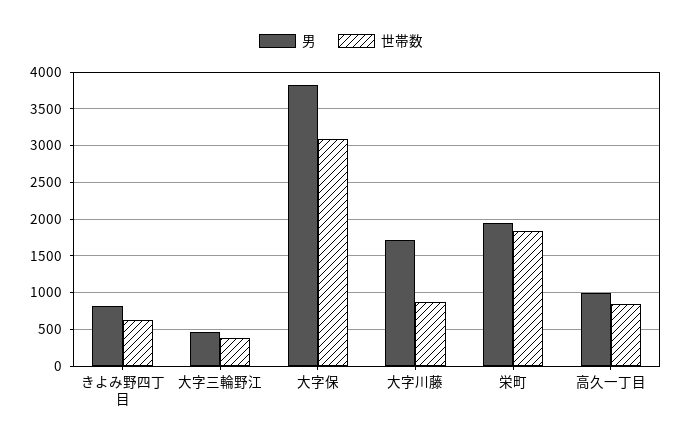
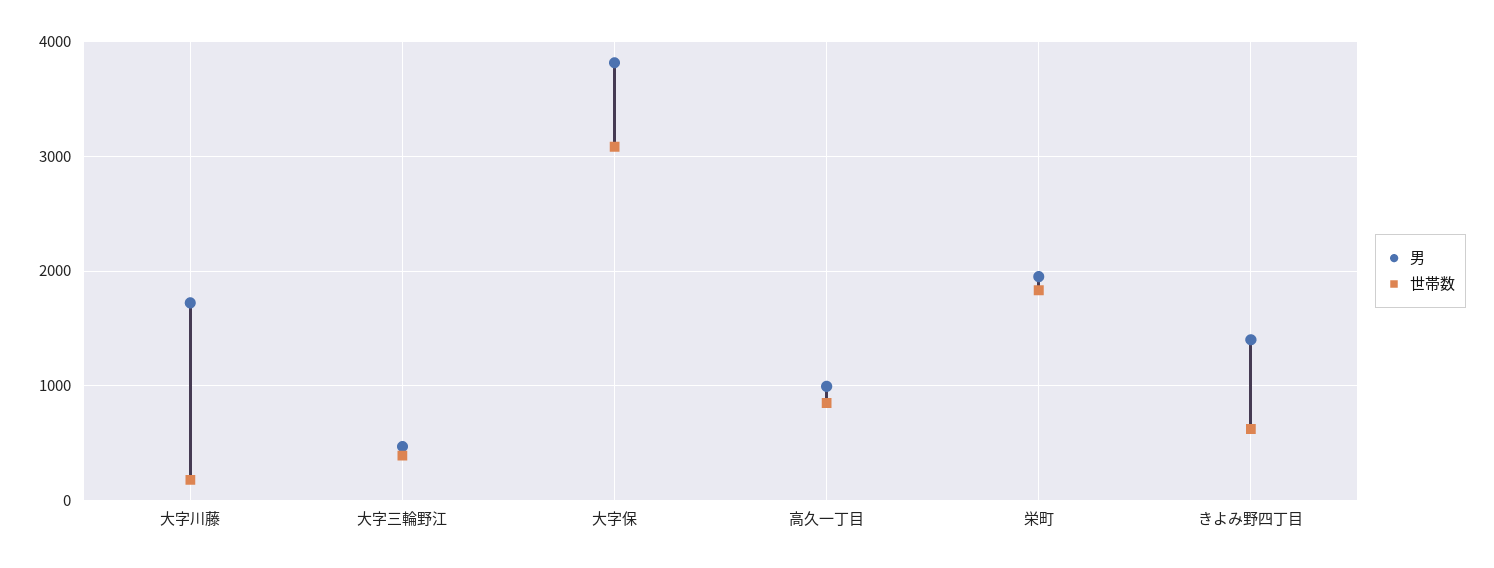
  {
    "男": {
-     "きよみ野四丁目": 800,
+     "きよみ野四丁目": 1400,
      "大字三輪野江": 500,
      "大字保": 3800,
      "大字川藤": 1700,
      "栄町": 2000,
      "高久一丁目": 1000
    },
    "世帯数": {
      "きよみ野四丁目": 600,
      "大字三輪野江": 400,
      "大字保": 3100,
-     "大字川藤": 900,
+     "大字川藤": 200,
      "栄町": 1800,
      "高久一丁目": 800
    }
  }

